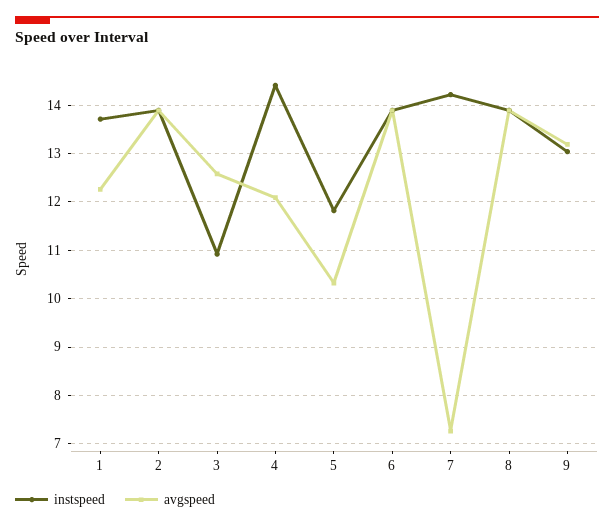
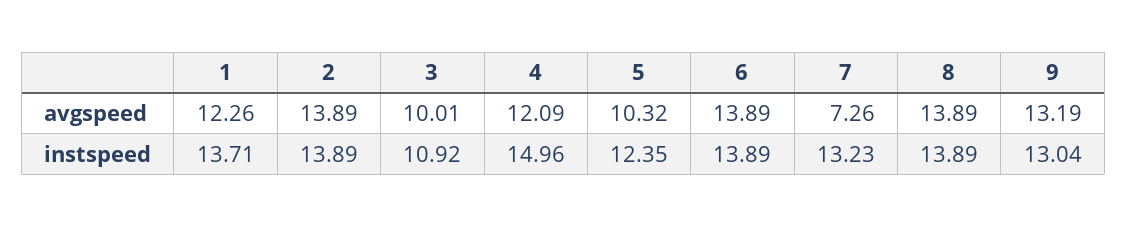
  {
    "instspeed": {
      "1": 13.71,
      "2": 13.89,
      "3": 10.92,
-     "4": 14.4,
+     "4": 14.96,
-     "5": 11.8,
+     "5": 12.35,
      "6": 13.89,
-     "7": 14.2,
+     "7": 13.23,
      "8": 13.89,
      "9": 13.04
    },
    "avgspeed": {
      "1": 12.26,
      "2": 13.89,
-     "3": 12.6,
+     "3": 10.01,
      "4": 12.09,
      "5": 10.32,
      "6": 13.89,
      "7": 7.26,
      "8": 13.89,
      "9": 13.19
    }
  }

